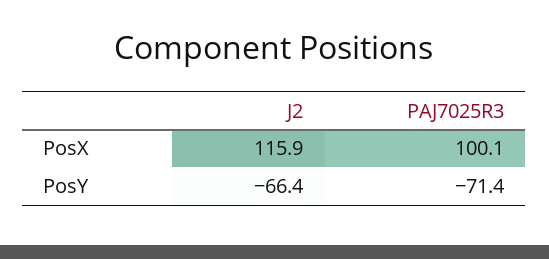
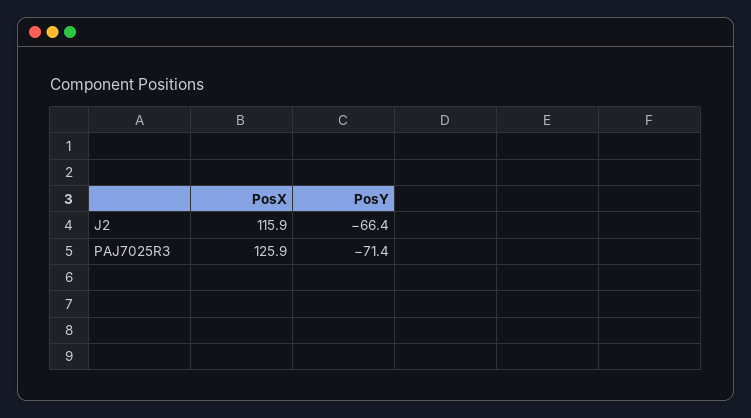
  {
    "J2": {
      "PosX": 115.9,
      "PosY": -66.4
    },
    "PAJ7025R3": {
-     "PosX": 100.1,
+     "PosX": 125.9,
      "PosY": -71.4
    }
  }

